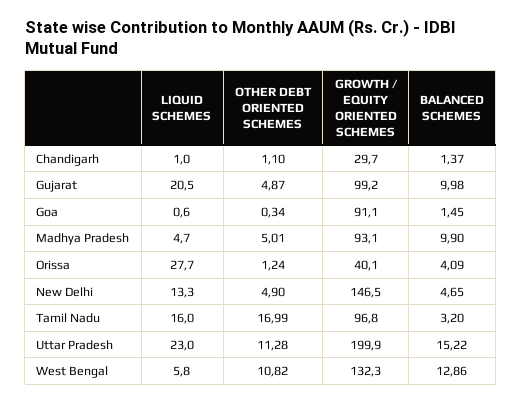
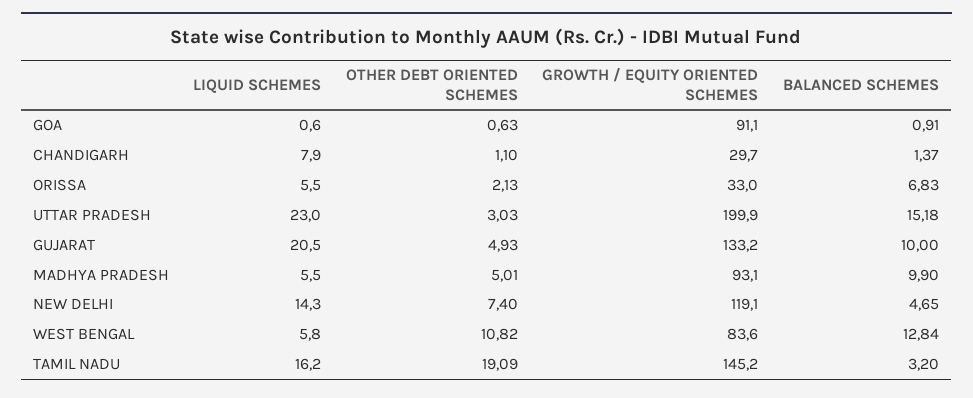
  {
    "LIQUID SCHEMES": {
-     "Chandigarh": 1,
+     "Chandigarh": 7.9,
      "Gujarat": 20.5,
      "Goa": 0.6,
-     "Madhya Pradesh": 4.7,
+     "Madhya Pradesh": 5.5,
-     "Orissa": 27.7,
+     "Orissa": 5.5,
-     "New Delhi": 13.3,
+     "New Delhi": 14.3,
-     "Tamil Nadu": 16,
+     "Tamil Nadu": 16.2,
      "Uttar Pradesh": 23,
      "West Bengal": 5.8
    },
    "OTHER DEBT ORIENTED SCHEMES": {
      "Chandigarh": 1.1,
-     "Gujarat": 4.87,
+     "Gujarat": 4.93,
-     "Goa": 0.34,
+     "Goa": 0.63,
      "Madhya Pradesh": 5.01,
-     "Orissa": 1.24,
+     "Orissa": 2.13,
-     "New Delhi": 4.9,
+     "New Delhi": 7.4,
-     "Tamil Nadu": 16.99,
+     "Tamil Nadu": 19.09,
-     "Uttar Pradesh": 11.28,
+     "Uttar Pradesh": 3.03,
      "West Bengal": 10.82
    },
    "GROWTH / EQUITY ORIENTED SCHEMES": {
      "Chandigarh": 29.7,
-     "Gujarat": 99.2,
+     "Gujarat": 133.2,
      "Goa": 91.1,
      "Madhya Pradesh": 93.1,
-     "Orissa": 40.1,
+     "Orissa": 33,
-     "New Delhi": 146.5,
+     "New Delhi": 119.1,
-     "Tamil Nadu": 96.8,
+     "Tamil Nadu": 145.2,
      "Uttar Pradesh": 199.9,
-     "West Bengal": 132.3
+     "West Bengal": 83.6
    },
    "BALANCED SCHEMES": {
      "Chandigarh": 1.37,
-     "Gujarat": 9.98,
+     "Gujarat": 10,
-     "Goa": 1.45,
+     "Goa": 0.91,
      "Madhya Pradesh": 9.9,
-     "Orissa": 4.09,
+     "Orissa": 6.83,
      "New Delhi": 4.65,
      "Tamil Nadu": 3.2,
-     "Uttar Pradesh": 15.22,
+     "Uttar Pradesh": 15.18,
-     "West Bengal": 12.86
+     "West Bengal": 12.84
    }
  }

